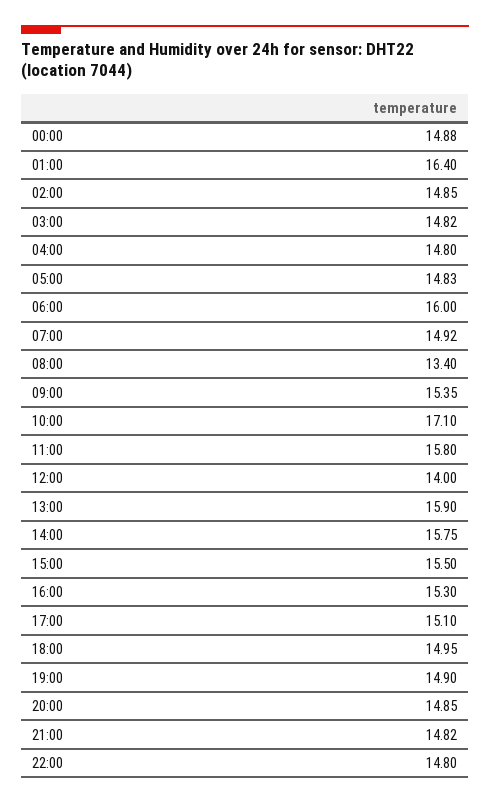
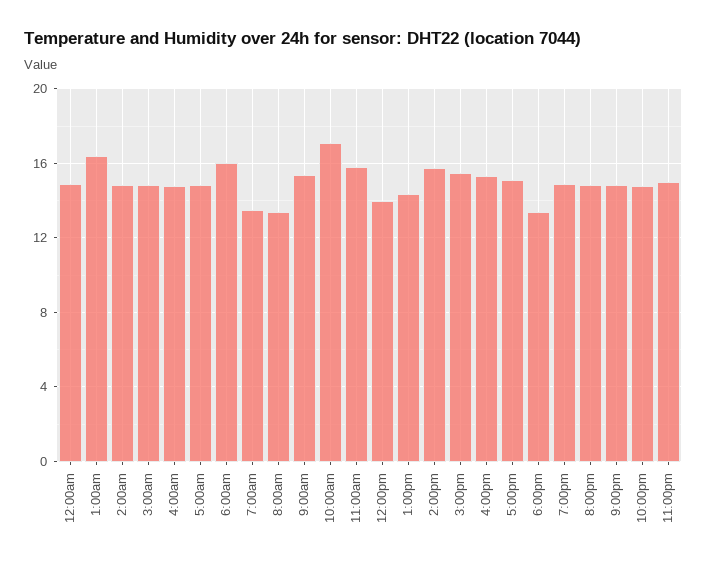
  {
    "00:00": 14.88,
    "01:00": 16.4,
    "02:00": 14.85,
    "03:00": 14.82,
    "04:00": 14.8,
    "05:00": 14.83,
    "06:00": 16,
-   "07:00": 14.92,
+   "07:00": 13.5,
    "08:00": 13.4,
    "09:00": 15.35,
    "10:00": 17.1,
    "11:00": 15.8,
    "12:00": 14,
-   "13:00": 15.9,
+   "13:00": 14.5,
    "14:00": 15.75,
    "15:00": 15.5,
    "16:00": 15.3,
    "17:00": 15.1,
-   "18:00": 14.95,
+   "18:00": 13.5,
    "19:00": 14.9,
    "20:00": 14.85,
    "21:00": 14.82,
-   "22:00": 14.8
+   "22:00": 14.8,
+   "11:00pm": 15
  }

